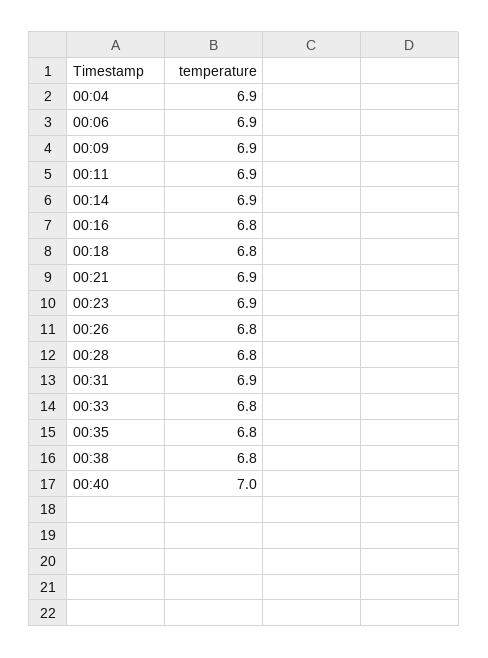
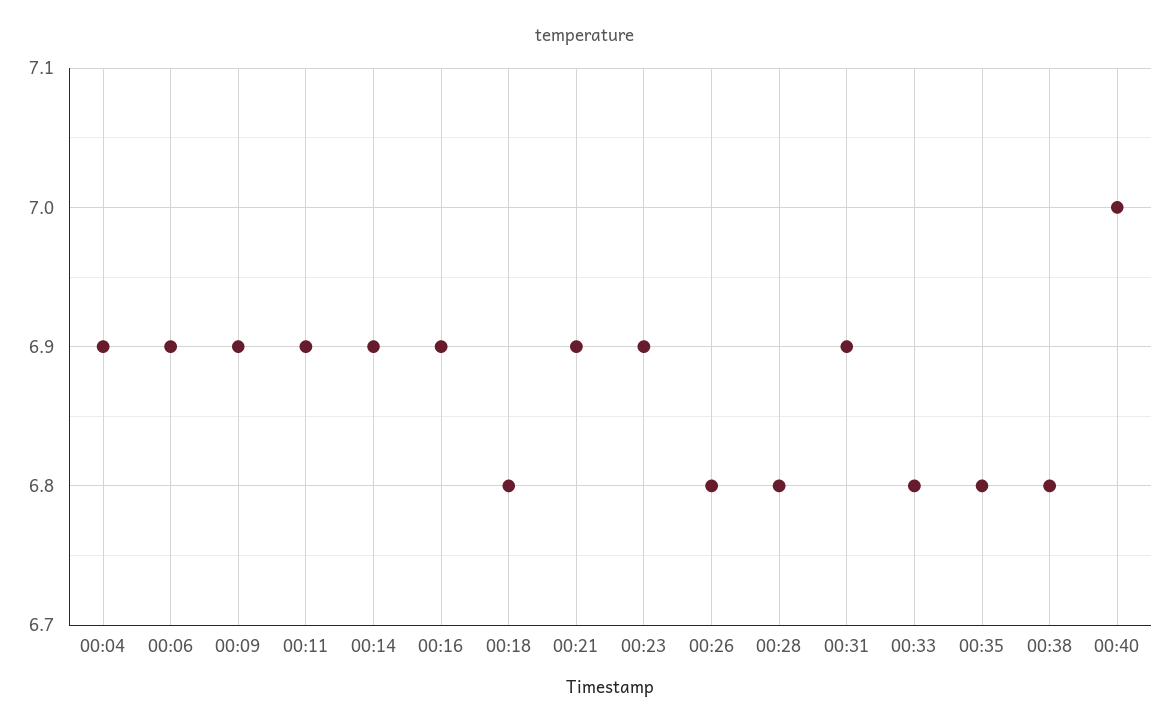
  {
    "00:04": 6.9,
    "00:06": 6.9,
    "00:09": 6.9,
    "00:11": 6.9,
    "00:14": 6.9,
-   "00:16": 6.8,
+   "00:16": 6.9,
    "00:18": 6.8,
    "00:21": 6.9,
    "00:23": 6.9,
    "00:26": 6.8,
    "00:28": 6.8,
    "00:31": 6.9,
    "00:33": 6.8,
    "00:35": 6.8,
    "00:38": 6.8,
    "00:40": 7
  }

